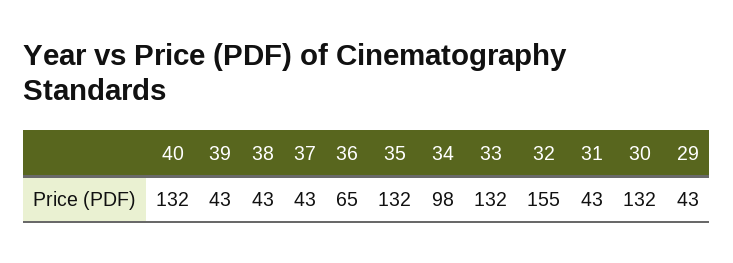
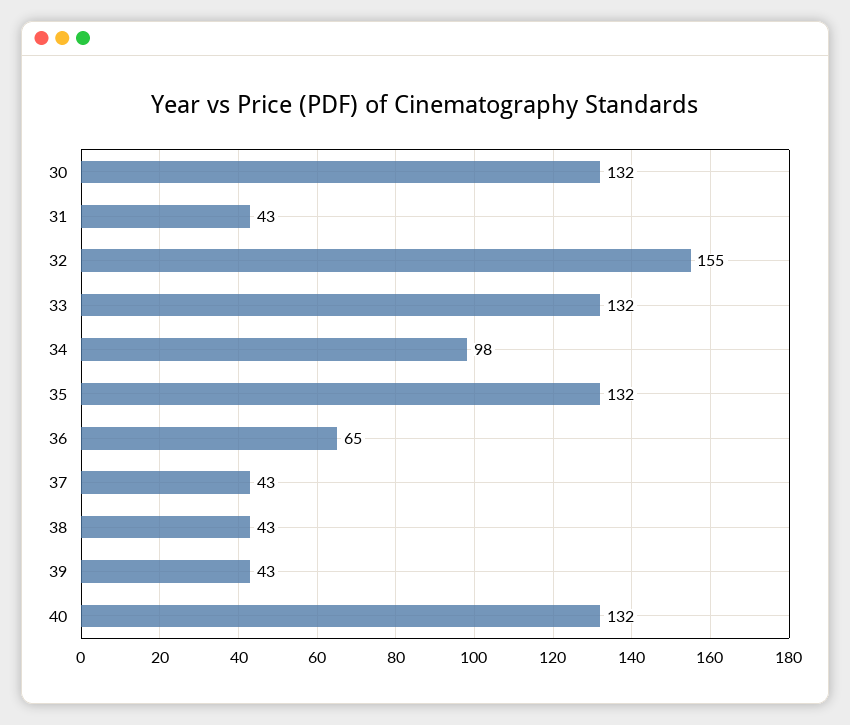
  {
    "40": 132,
    "39": 43,
    "38": 43,
    "37": 43,
    "36": 65,
    "35": 132,
    "34": 98,
    "33": 132,
    "32": 155,
    "31": 43,
-   "30": 132,
+   "30": 132
-   "29": 43
  }

